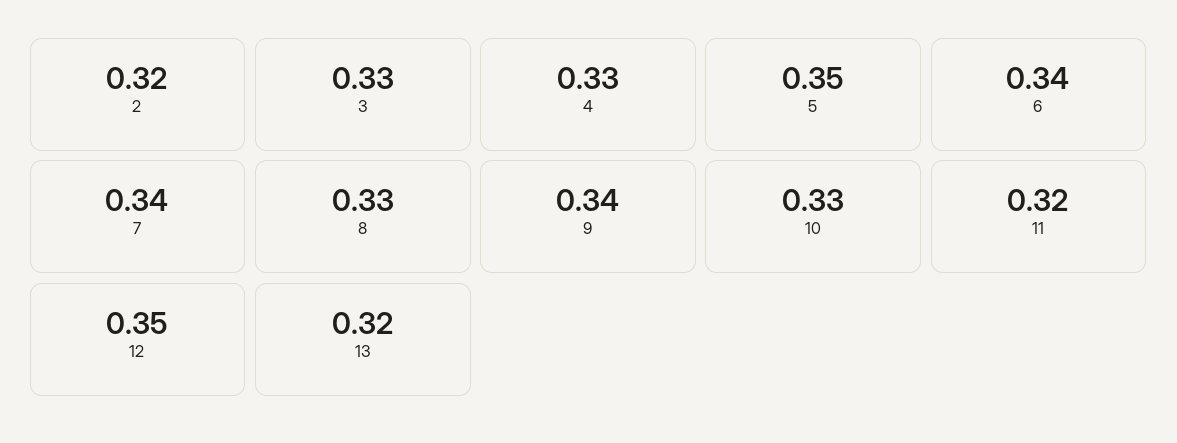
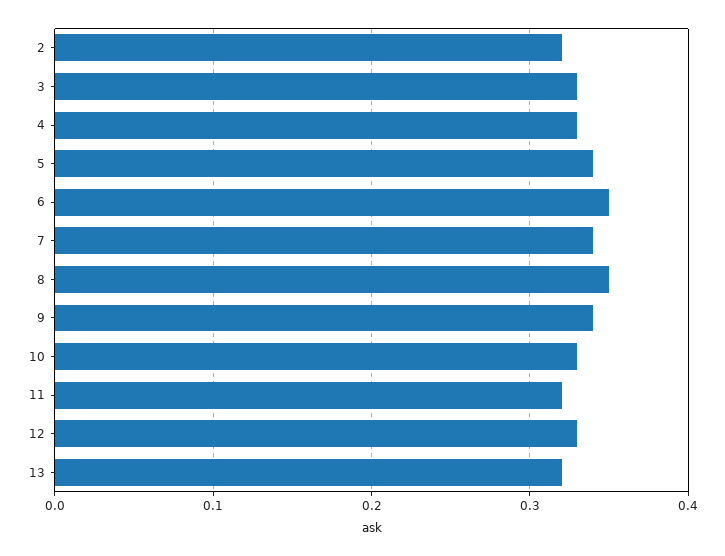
  {
    "2": 0.32,
    "3": 0.33,
    "4": 0.33,
-   "5": 0.35,
+   "5": 0.34,
-   "6": 0.34,
+   "6": 0.35,
    "7": 0.34,
-   "8": 0.33,
+   "8": 0.35,
    "9": 0.34,
    "10": 0.33,
    "11": 0.32,
-   "12": 0.35,
+   "12": 0.33,
    "13": 0.32
  }

